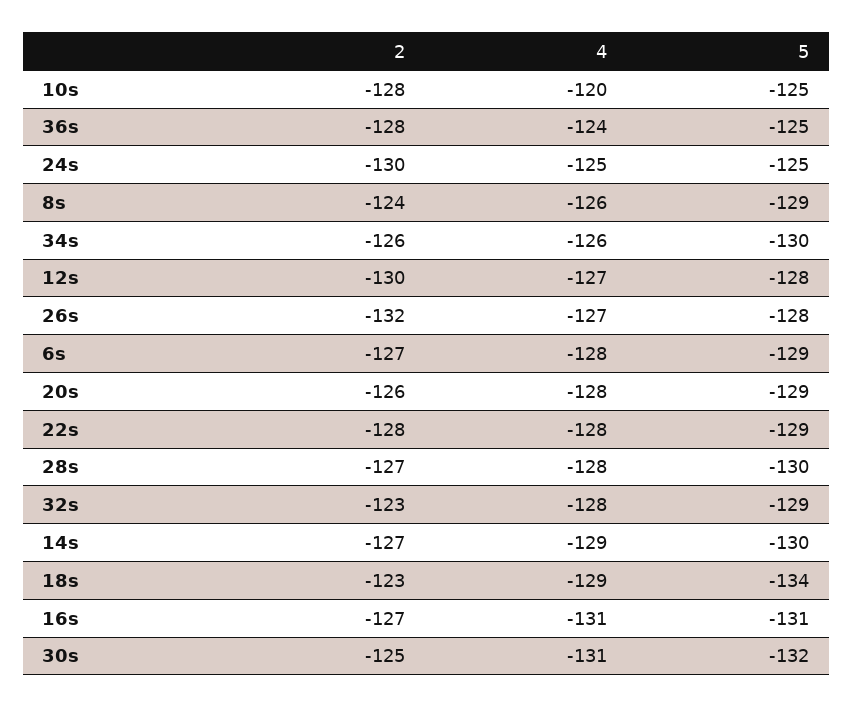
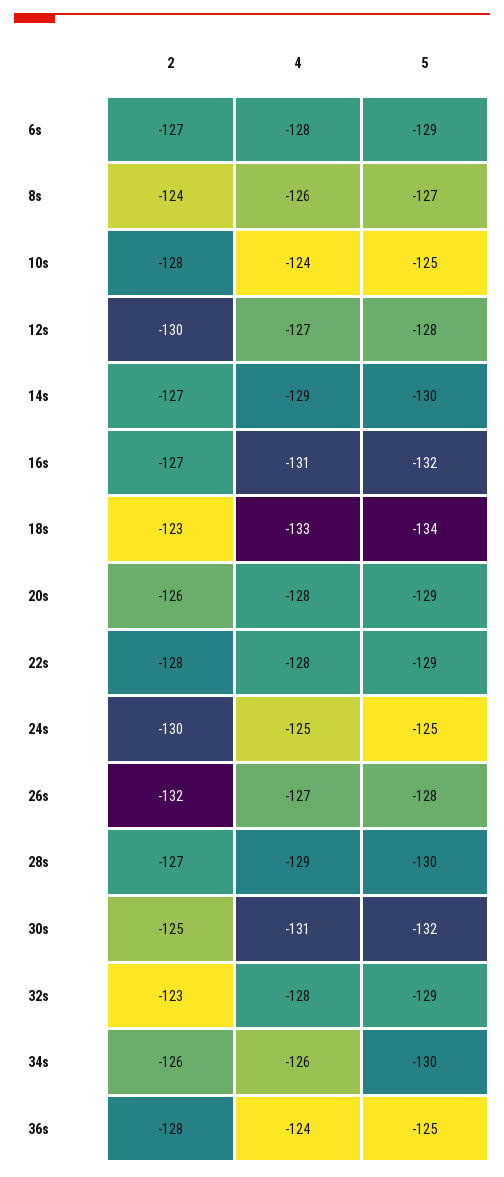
  {
    "2": {
      "10s": -128,
      "36s": -128,
      "24s": -130,
      "8s": -124,
      "34s": -126,
      "12s": -130,
      "26s": -132,
      "6s": -127,
      "20s": -126,
      "22s": -128,
      "28s": -127,
      "32s": -123,
      "14s": -127,
      "18s": -123,
      "16s": -127,
      "30s": -125
    },
    "4": {
-     "10s": -120,
+     "10s": -124,
      "36s": -124,
      "24s": -125,
      "8s": -126,
      "34s": -126,
      "12s": -127,
      "26s": -127,
      "6s": -128,
      "20s": -128,
      "22s": -128,
-     "28s": -128,
+     "28s": -129,
      "32s": -128,
      "14s": -129,
-     "18s": -129,
+     "18s": -133,
      "16s": -131,
      "30s": -131
    },
    "5": {
      "10s": -125,
      "36s": -125,
      "24s": -125,
-     "8s": -129,
+     "8s": -127,
      "34s": -130,
      "12s": -128,
      "26s": -128,
      "6s": -129,
      "20s": -129,
      "22s": -129,
      "28s": -130,
      "32s": -129,
      "14s": -130,
      "18s": -134,
-     "16s": -131,
+     "16s": -132,
      "30s": -132
    }
  }

